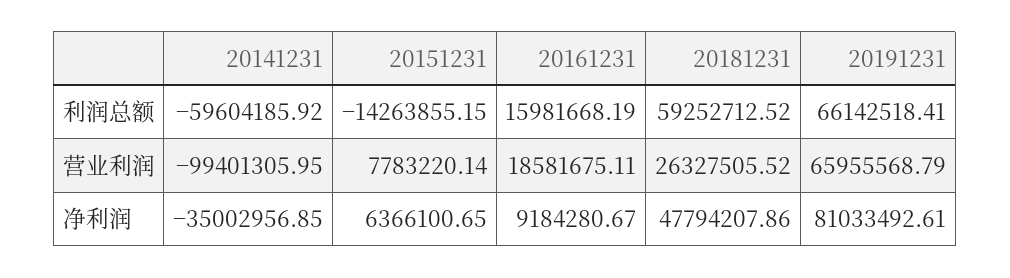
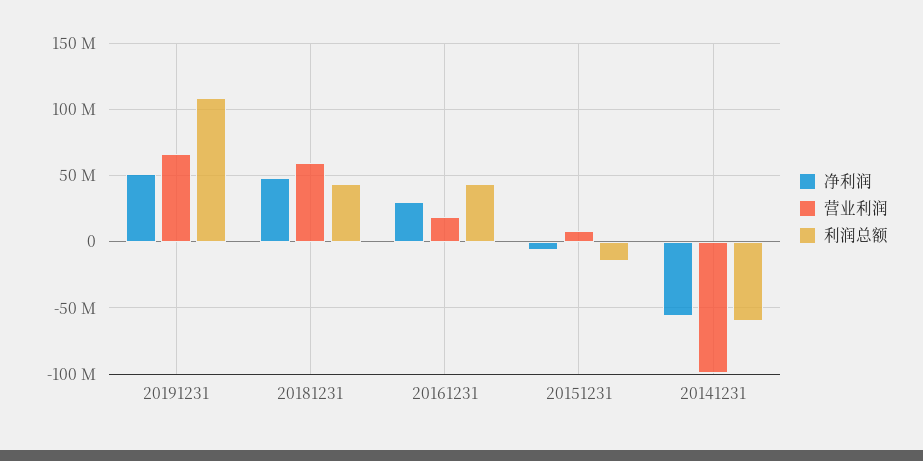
  {
    "利润总额": {
      "20141231": -59604185.92,
      "20151231": -14263855.15,
-     "20161231": 15981668.19,
+     "20161231": 45000000,
-     "20181231": 59252712.52,
+     "20181231": 45000000,
-     "20191231": 66142518.41
+     "20191231": 110000000
    },
    "营业利润": {
      "20141231": -99401305.95,
      "20151231": 7783220.14,
      "20161231": 18581675.11,
-     "20181231": 26327505.52,
+     "20181231": 60000000,
      "20191231": 65955568.79
    },
    "净利润": {
-     "20141231": -35002956.85,
+     "20141231": -55000000,
-     "20151231": 6366100.65,
+     "20151231": -5000000,
-     "20161231": 9184280.67,
+     "20161231": 30000000,
      "20181231": 47794207.86,
-     "20191231": 81033492.61
+     "20191231": 50000000
    }
  }

